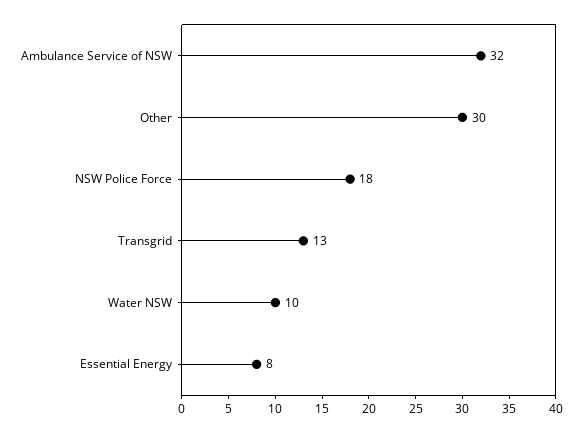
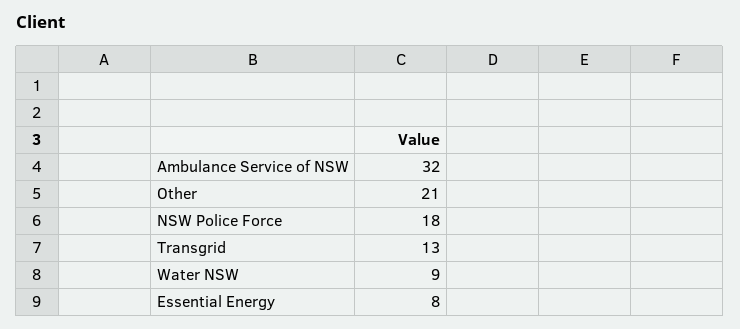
  {
    "Ambulance Service of NSW": 32,
-   "Other": 30,
+   "Other": 21,
    "NSW Police Force": 18,
    "Transgrid": 13,
-   "Water NSW": 10,
+   "Water NSW": 9,
    "Essential Energy": 8
  }

